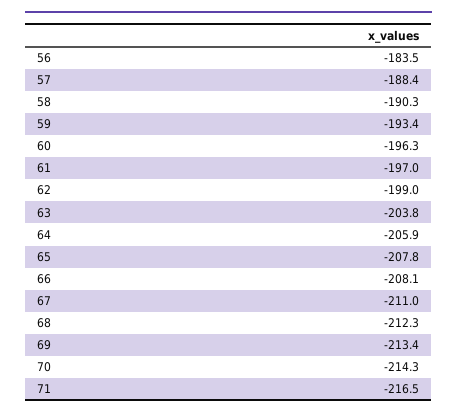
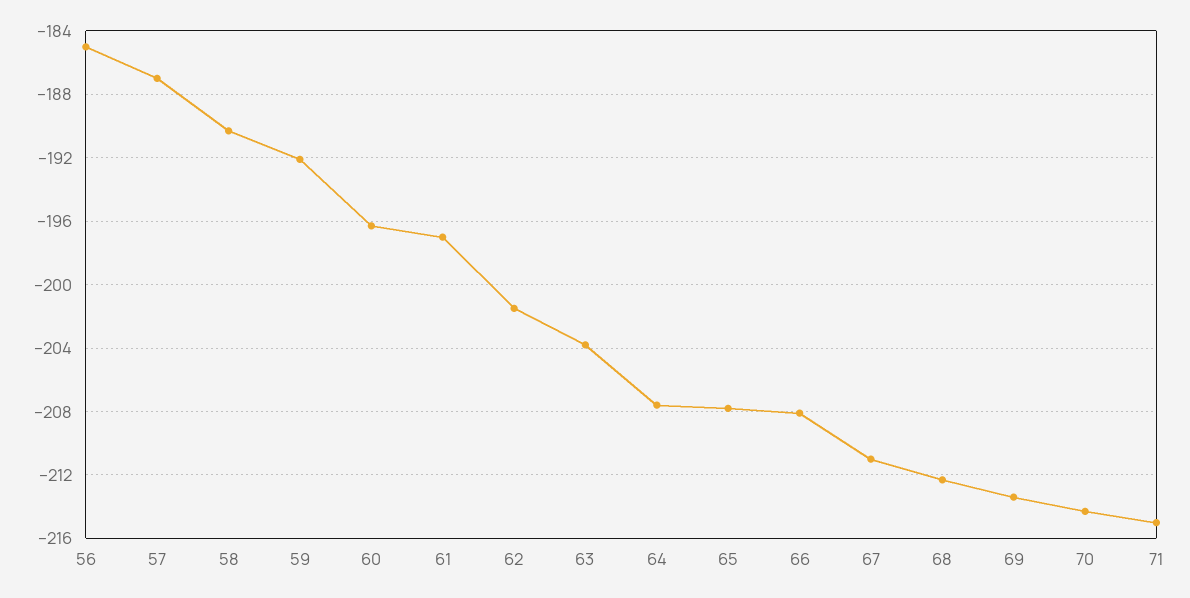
  {
-   "56": -183.5,
+   "56": -185,
-   "57": -188.4,
+   "57": -187,
    "58": -190.3,
-   "59": -193.4,
+   "59": -192,
    "60": -196.3,
    "61": -197,
-   "62": -199,
+   "62": -201.5,
    "63": -203.8,
-   "64": -205.9,
+   "64": -207.5,
    "65": -207.8,
    "66": -208.1,
    "67": -211,
    "68": -212.3,
    "69": -213.4,
    "70": -214.3,
-   "71": -216.5
+   "71": -215
  }

